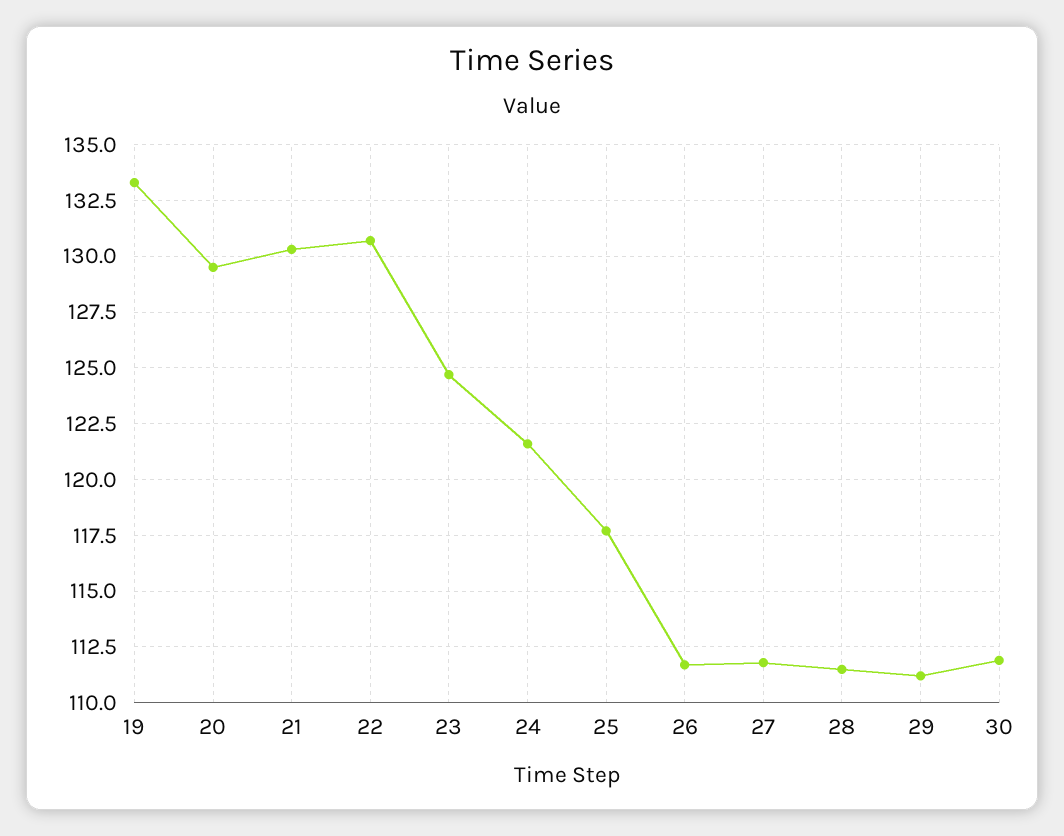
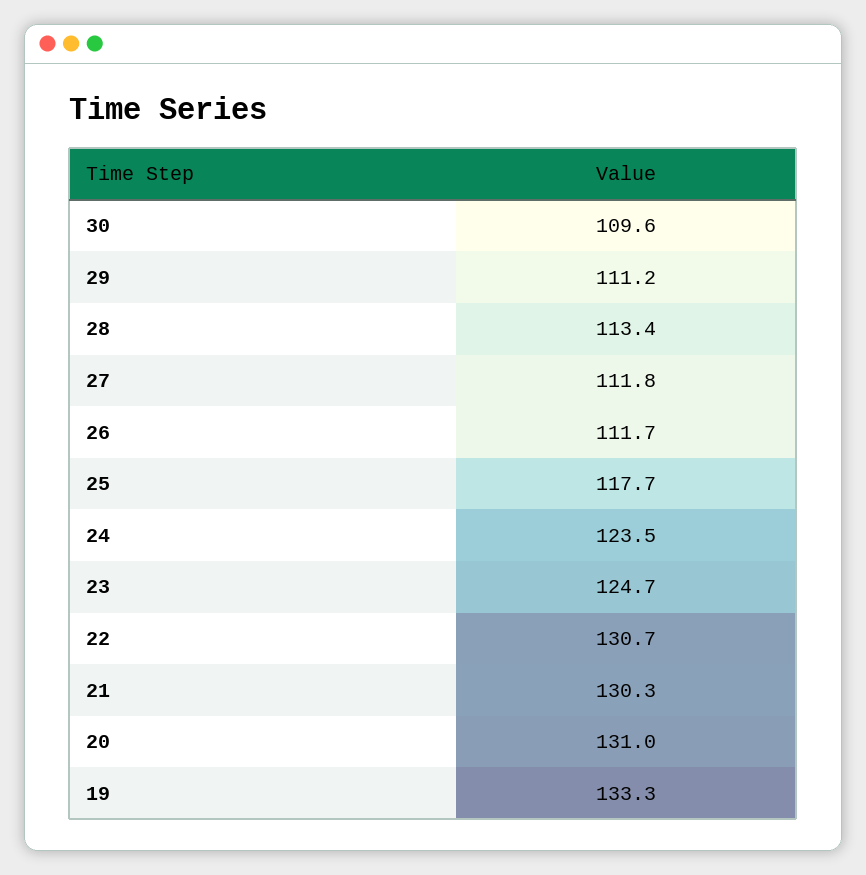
  {
    "19": 133.3,
-   "20": 129.5,
+   "20": 131,
    "21": 130.3,
    "22": 130.7,
    "23": 124.7,
-   "24": 121.5,
+   "24": 123.5,
    "25": 117.7,
    "26": 111.7,
    "27": 111.8,
-   "28": 111.5,
+   "28": 113.4,
    "29": 111.2,
-   "30": 112
+   "30": 109.6
  }

